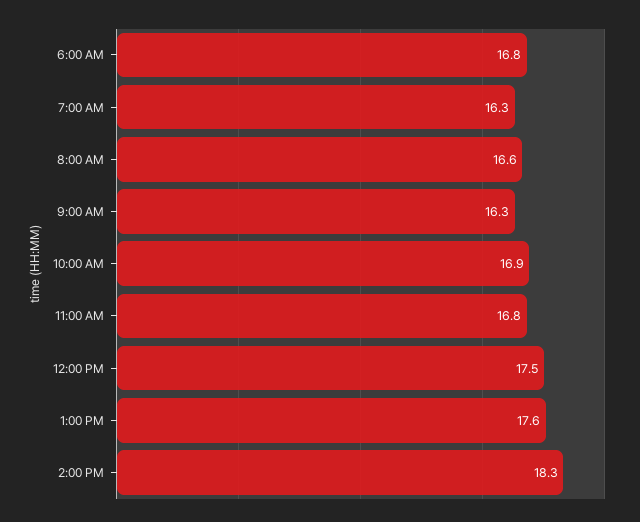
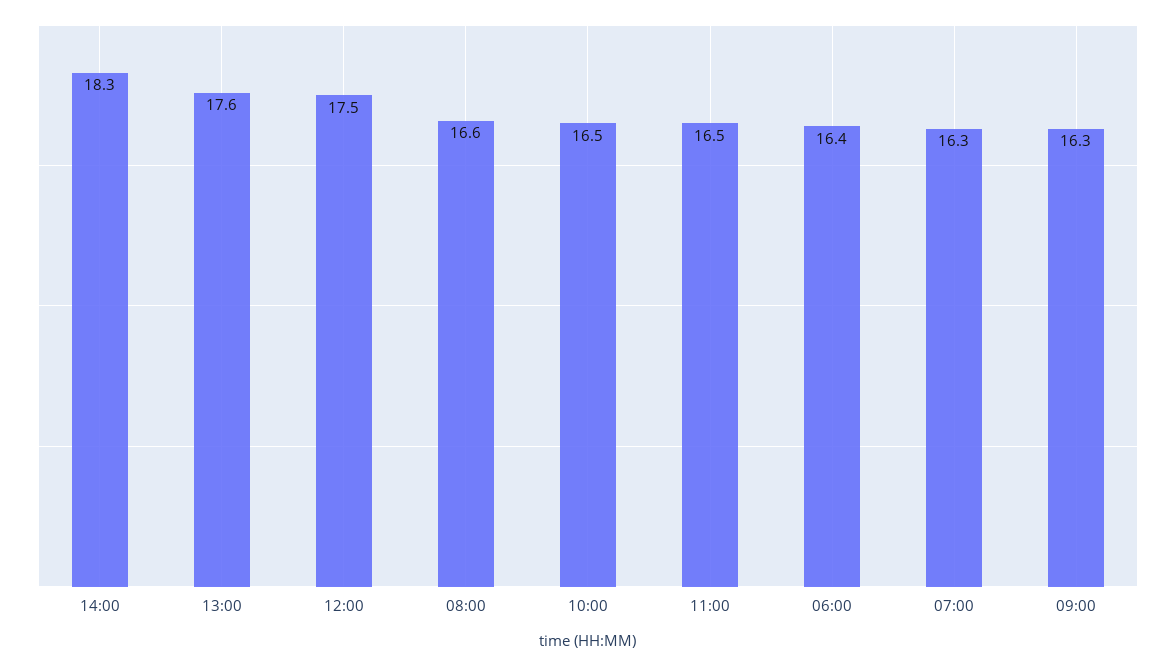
  {
-   "6:00 AM": 16.8,
+   "6:00 AM": 16.4,
    "7:00 AM": 16.3,
    "8:00 AM": 16.6,
    "9:00 AM": 16.3,
-   "10:00 AM": 16.9,
+   "10:00 AM": 16.5,
-   "11:00 AM": 16.8,
+   "11:00 AM": 16.5,
    "12:00 PM": 17.5,
    "1:00 PM": 17.6,
    "2:00 PM": 18.3
  }

